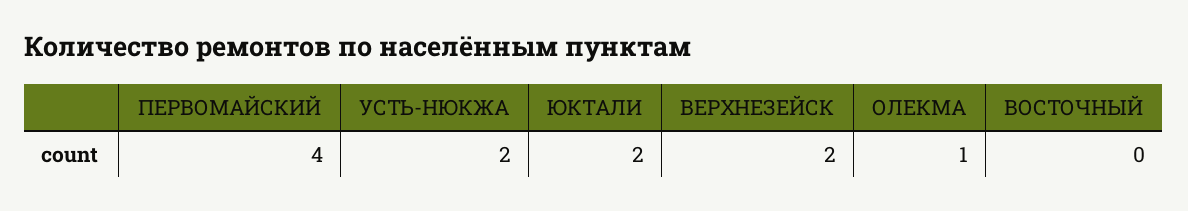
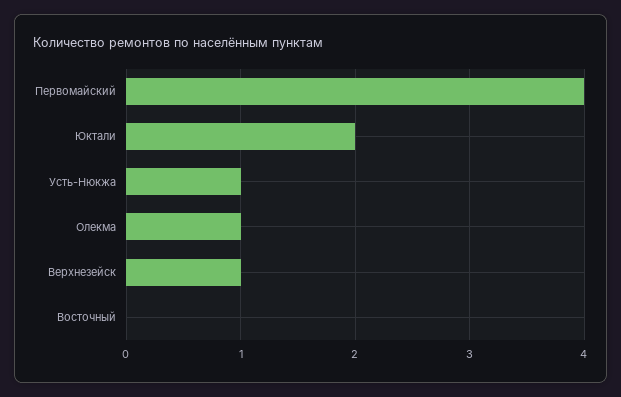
  {
    "ПЕРВОМАЙСКИЙ": 4,
-   "УСТЬ-НЮКЖА": 2,
+   "УСТЬ-НЮКЖА": 1,
    "ЮКТАЛИ": 2,
-   "ВЕРХНЕЗЕЙСК": 2,
+   "ВЕРХНЕЗЕЙСК": 1,
    "ОЛЕКМА": 1,
    "ВОСТОЧНЫЙ": 0
  }

